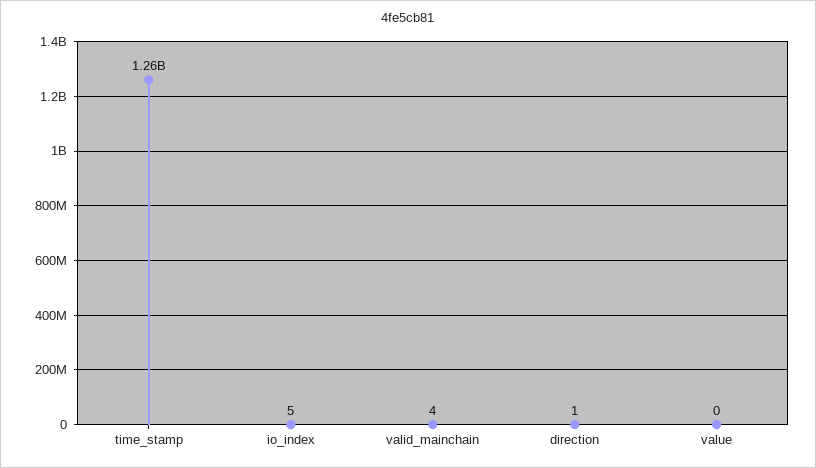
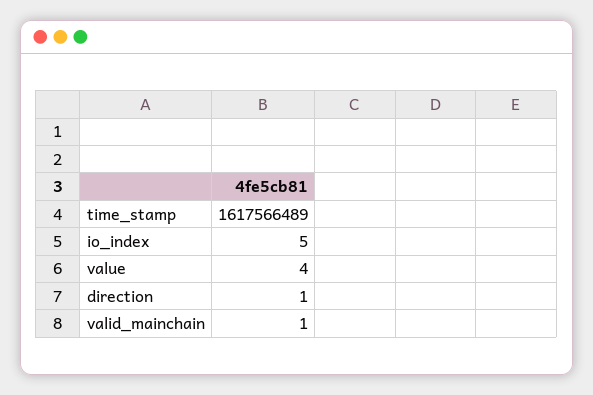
  {
-   "time_stamp": 1260000000,
+   "time_stamp": 1617566489,
    "io_index": 5,
-   "valid_mainchain": 4,
+   "valid_mainchain": 1,
    "direction": 1,
-   "value": 0
+   "value": 4
  }

